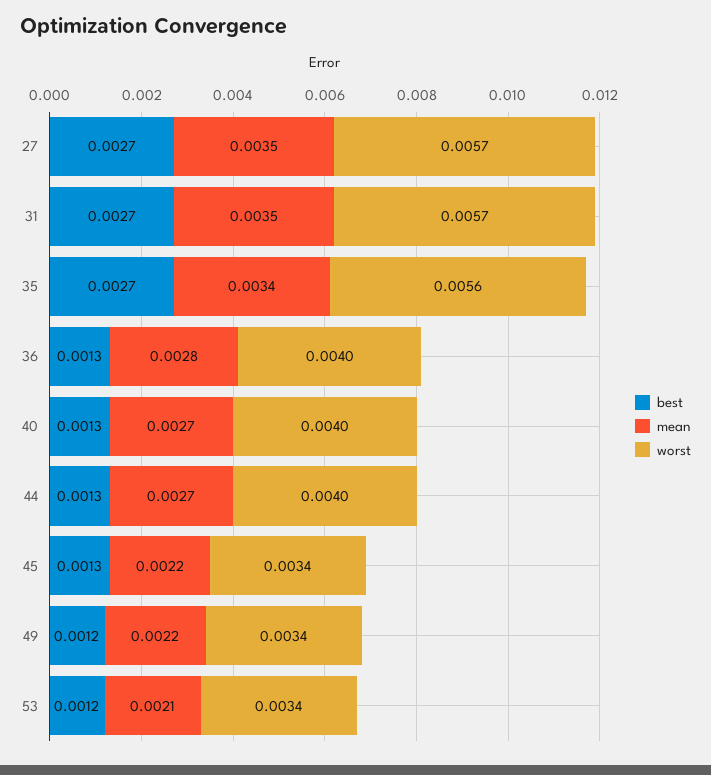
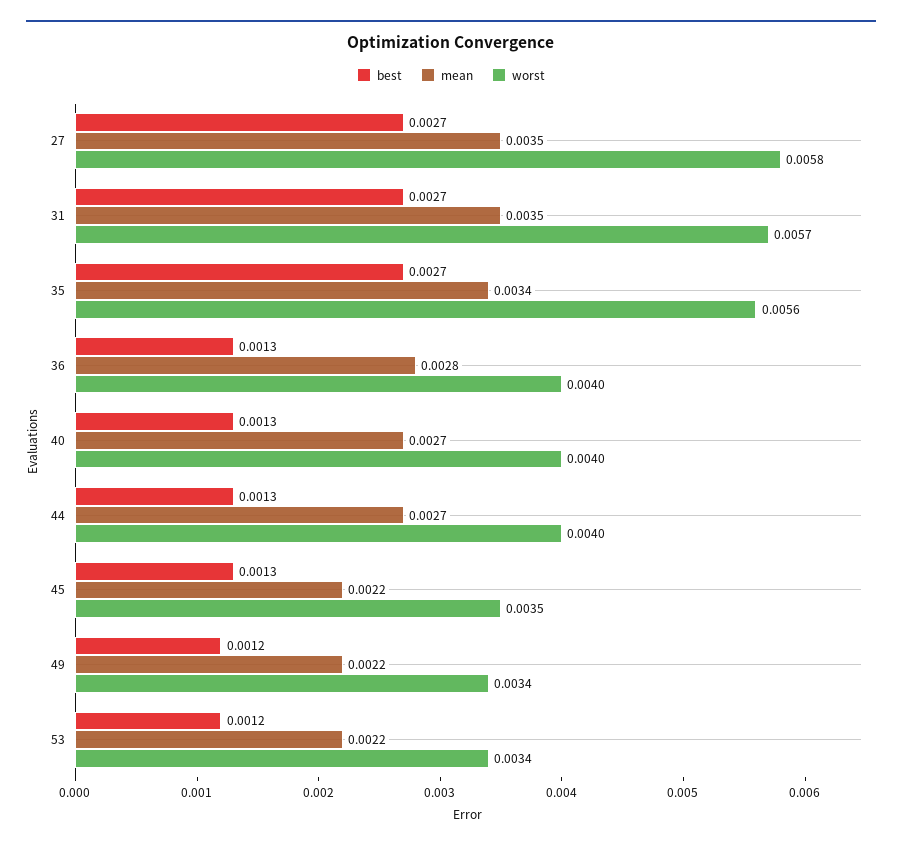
  {
    "best": {
      "27": 0.0027,
      "31": 0.0027,
      "35": 0.0027,
      "36": 0.0013,
      "40": 0.0013,
      "44": 0.0013,
      "45": 0.0013,
      "49": 0.0012,
      "53": 0.0012
    },
    "mean": {
      "27": 0.0035,
      "31": 0.0035,
      "35": 0.0034,
      "36": 0.0028,
      "40": 0.0027,
      "44": 0.0027,
      "45": 0.0022,
      "49": 0.0022,
-     "53": 0.0021
+     "53": 0.0022
    },
    "worst": {
-     "27": 0.0057,
+     "27": 0.0058,
      "31": 0.0057,
      "35": 0.0056,
      "36": 0.004,
      "40": 0.004,
      "44": 0.004,
-     "45": 0.0034,
+     "45": 0.0035,
      "49": 0.0034,
      "53": 0.0034
    }
  }

